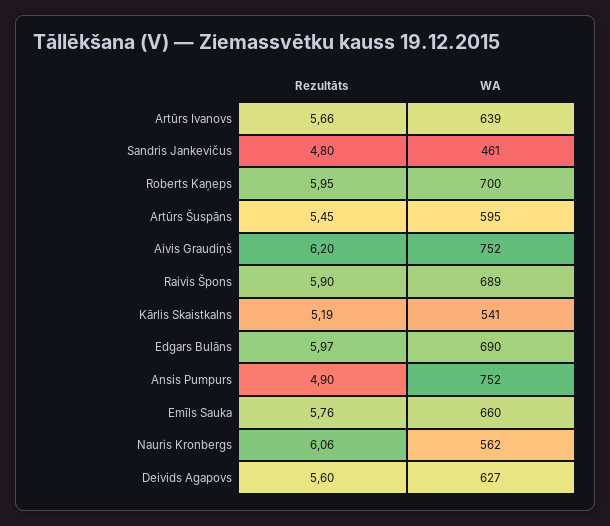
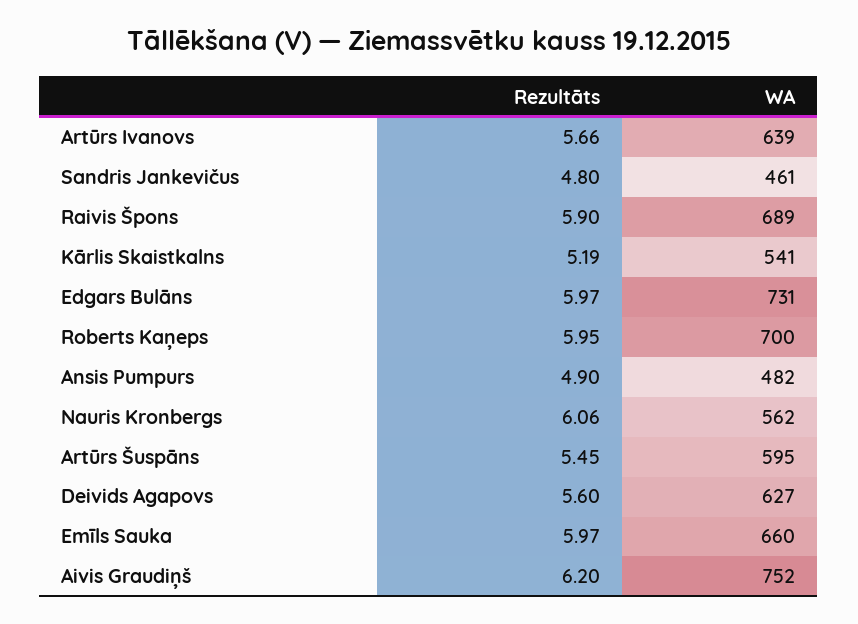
  {
    "Rezultāts": {
      "Artūrs Ivanovs": 5.66,
      "Sandris Jankevičus": 4.8,
      "Roberts Kaņeps": 5.95,
      "Artūrs Šuspāns": 5.45,
      "Aivis Graudiņš": 6.2,
      "Raivis Špons": 5.9,
      "Kārlis Skaistkalns": 5.19,
      "Edgars Bulāns": 5.97,
      "Ansis Pumpurs": 4.9,
-     "Emīls Sauka": 5.76,
+     "Emīls Sauka": 5.97,
      "Nauris Kronbergs": 6.06,
      "Deivids Agapovs": 5.6
    },
    "WA": {
      "Artūrs Ivanovs": 639,
      "Sandris Jankevičus": 461,
      "Roberts Kaņeps": 700,
      "Artūrs Šuspāns": 595,
      "Aivis Graudiņš": 752,
      "Raivis Špons": 689,
      "Kārlis Skaistkalns": 541,
-     "Edgars Bulāns": 690,
+     "Edgars Bulāns": 731,
-     "Ansis Pumpurs": 752,
+     "Ansis Pumpurs": 482,
      "Emīls Sauka": 660,
      "Nauris Kronbergs": 562,
      "Deivids Agapovs": 627
    }
  }

